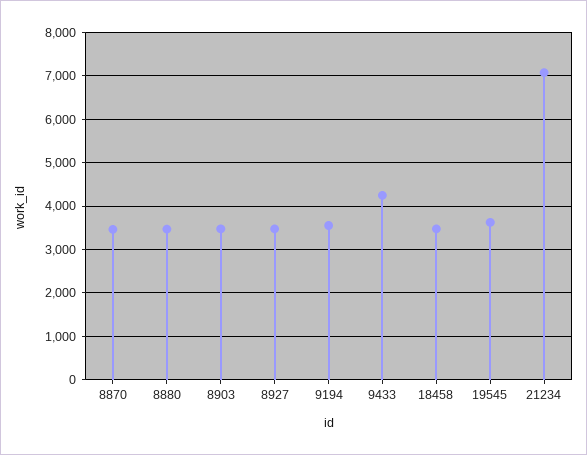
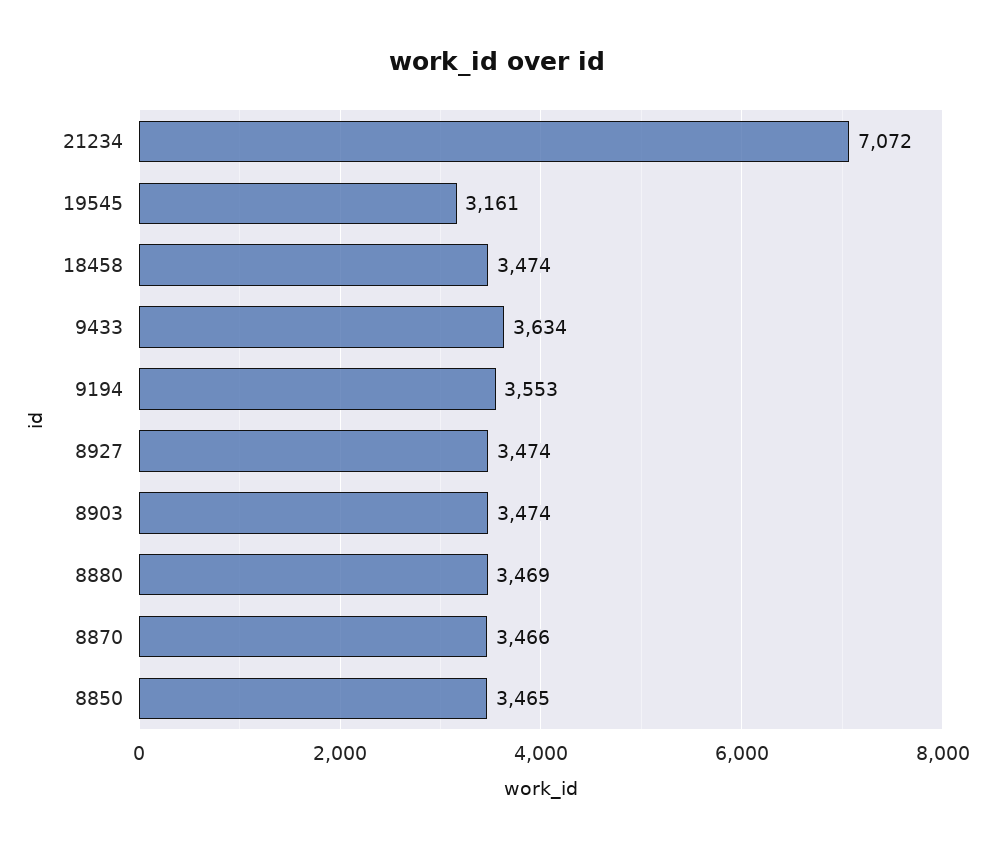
  {
    "8870": 3466,
    "8880": 3469,
    "8903": 3474,
    "8927": 3474,
    "9194": 3553,
-   "9433": 4200,
+   "9433": 3634,
    "18458": 3474,
-   "19545": 3600,
+   "19545": 3161,
-   "21234": 7072
+   "21234": 7072,
+   "8850": 3465
  }

